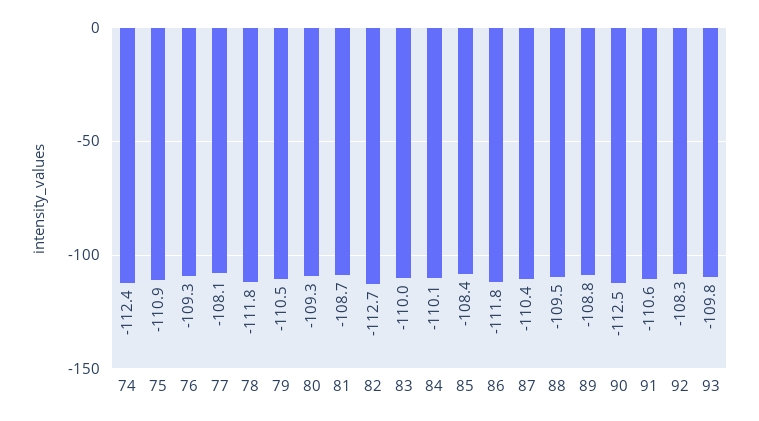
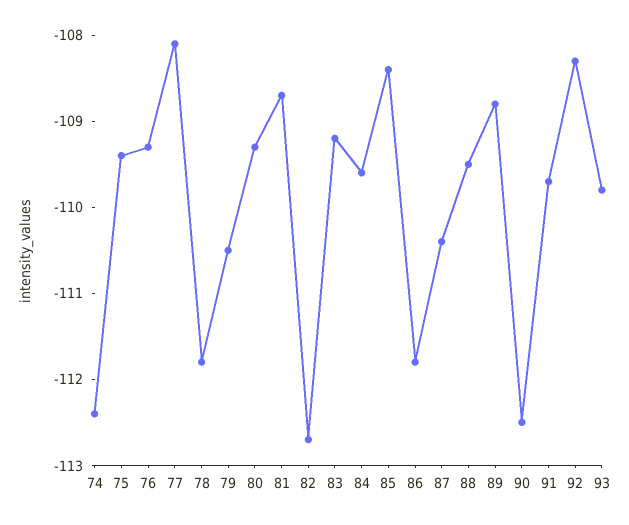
  {
    "74": -112.4,
-   "75": -110.9,
+   "75": -109.4,
    "76": -109.3,
    "77": -108.1,
    "78": -111.8,
    "79": -110.5,
    "80": -109.3,
    "81": -108.7,
    "82": -112.7,
-   "83": -110,
+   "83": -109.2,
-   "84": -110.1,
+   "84": -109.6,
    "85": -108.4,
    "86": -111.8,
    "87": -110.4,
    "88": -109.5,
    "89": -108.8,
    "90": -112.5,
-   "91": -110.6,
+   "91": -109.7,
    "92": -108.3,
    "93": -109.8
  }

